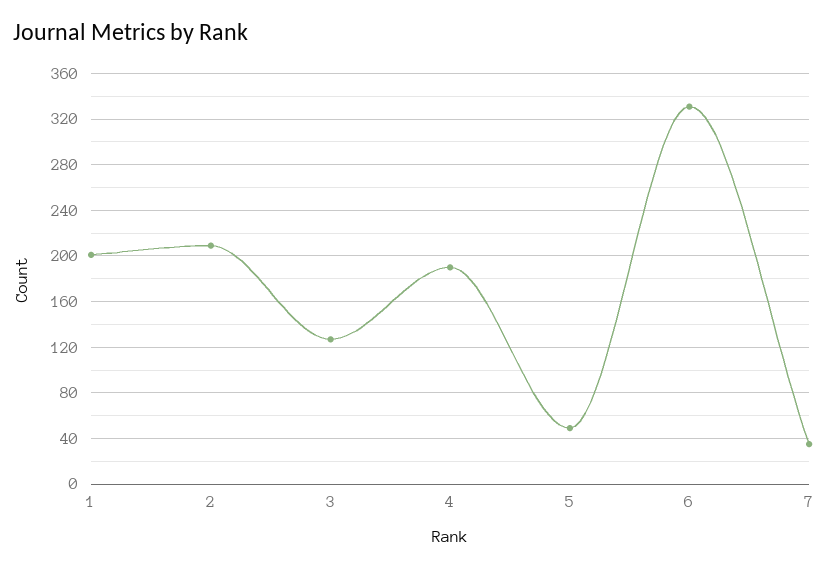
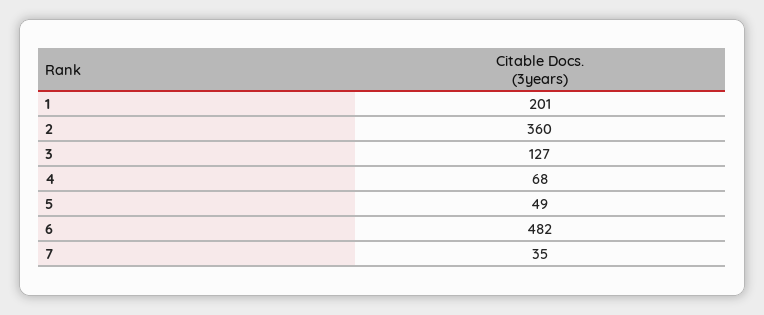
  {
    "1": 201,
-   "2": 210,
+   "2": 360,
    "3": 127,
-   "4": 190,
+   "4": 68,
    "5": 49,
-   "6": 330,
+   "6": 482,
    "7": 35
  }

